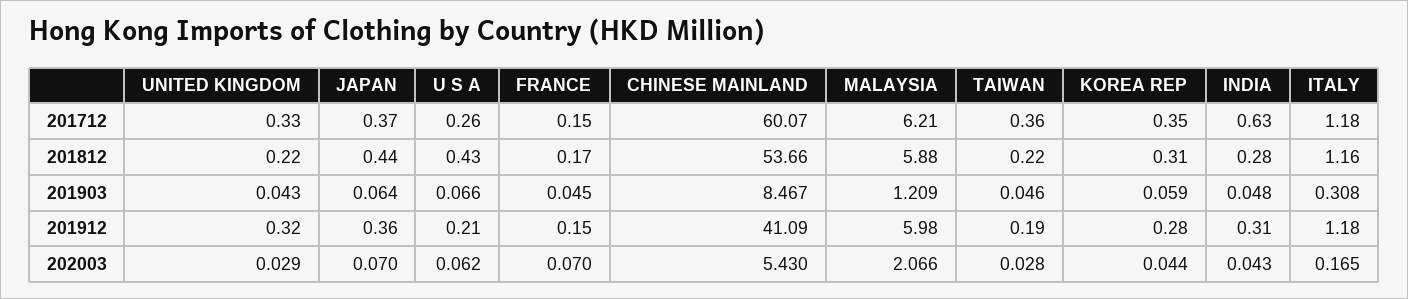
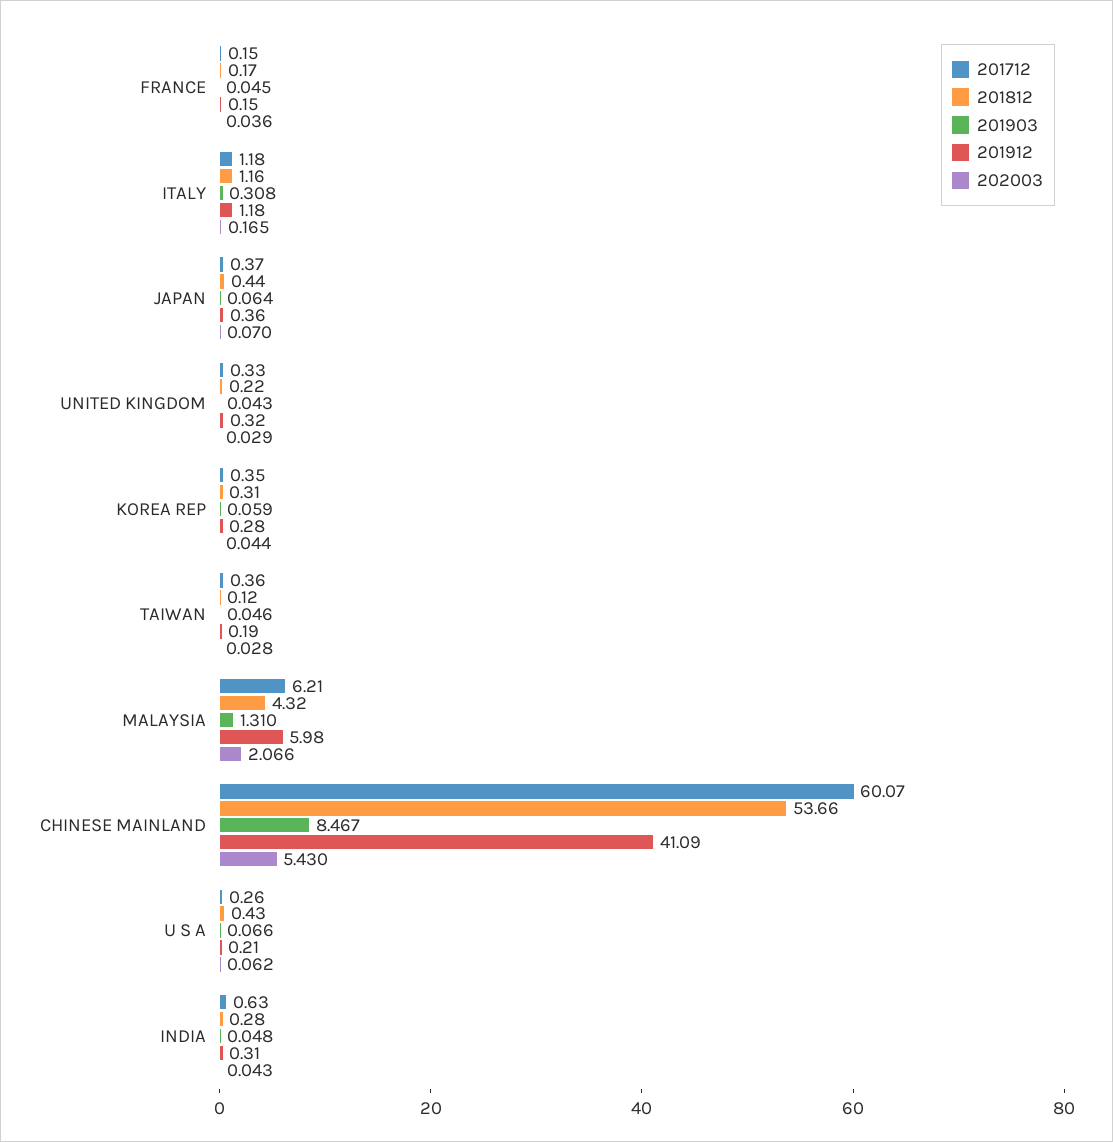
  {
    "201712": {
      "UNITED KINGDOM": 0.33,
      "JAPAN": 0.37,
      "U S A": 0.26,
      "FRANCE": 0.15,
      "CHINESE MAINLAND": 60.07,
      "MALAYSIA": 6.21,
      "TAIWAN": 0.36,
      "KOREA REP": 0.35,
      "INDIA": 0.63,
      "ITALY": 1.18
    },
    "201812": {
      "UNITED KINGDOM": 0.22,
      "JAPAN": 0.44,
      "U S A": 0.43,
      "FRANCE": 0.17,
      "CHINESE MAINLAND": 53.66,
-     "MALAYSIA": 5.88,
+     "MALAYSIA": 4.32,
-     "TAIWAN": 0.22,
+     "TAIWAN": 0.12,
      "KOREA REP": 0.31,
      "INDIA": 0.28,
      "ITALY": 1.16
    },
    "201903": {
      "UNITED KINGDOM": 0.043,
      "JAPAN": 0.064,
      "U S A": 0.066,
      "FRANCE": 0.045,
      "CHINESE MAINLAND": 8.467,
-     "MALAYSIA": 1.209,
+     "MALAYSIA": 1.31,
      "TAIWAN": 0.046,
      "KOREA REP": 0.059,
      "INDIA": 0.048,
      "ITALY": 0.308
    },
    "201912": {
      "UNITED KINGDOM": 0.32,
      "JAPAN": 0.36,
      "U S A": 0.21,
      "FRANCE": 0.15,
      "CHINESE MAINLAND": 41.09,
      "MALAYSIA": 5.98,
      "TAIWAN": 0.19,
      "KOREA REP": 0.28,
      "INDIA": 0.31,
      "ITALY": 1.18
    },
    "202003": {
      "UNITED KINGDOM": 0.029,
      "JAPAN": 0.07,
      "U S A": 0.062,
-     "FRANCE": 0.07,
+     "FRANCE": 0.036,
      "CHINESE MAINLAND": 5.43,
      "MALAYSIA": 2.066,
      "TAIWAN": 0.028,
      "KOREA REP": 0.044,
      "INDIA": 0.043,
      "ITALY": 0.165
    }
  }

